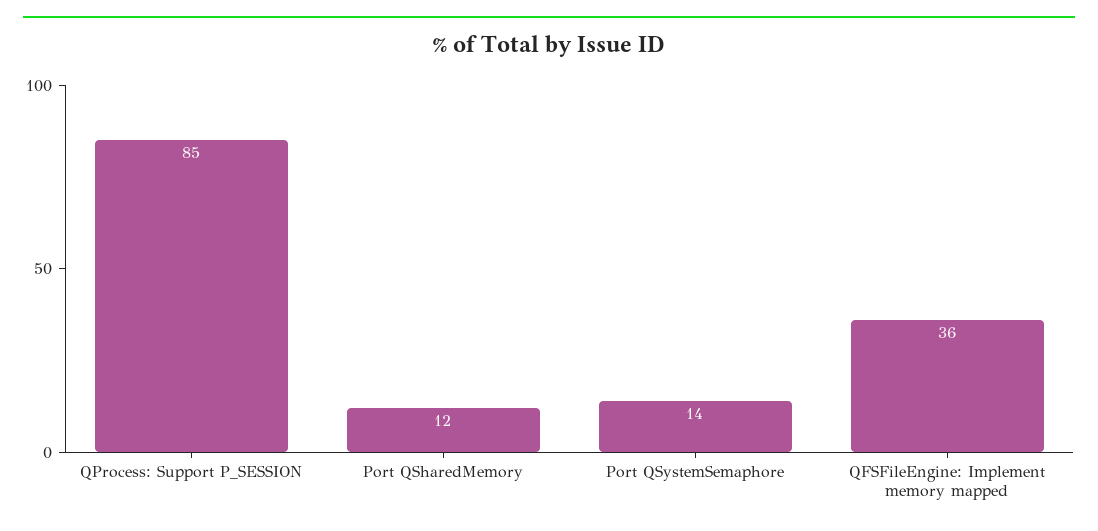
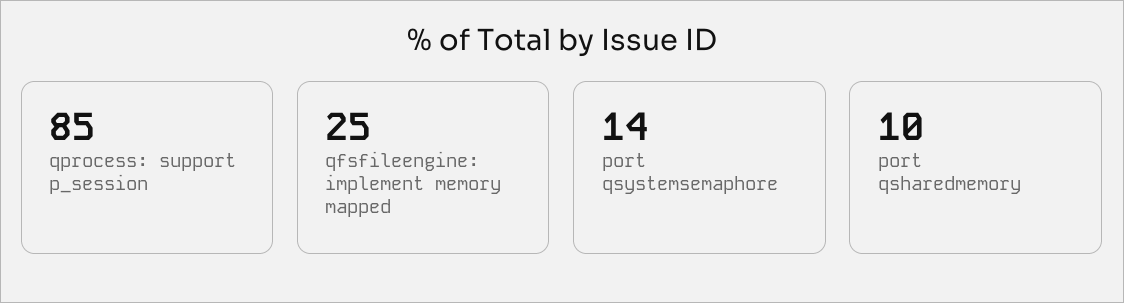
  {
    "QProcess: Support P_SESSION": 85,
-   "Port QSharedMemory": 12,
+   "Port QSharedMemory": 10,
    "Port QSystemSemaphore": 14,
-   "QFSFileEngine: Implement memory mapped": 36
+   "QFSFileEngine: Implement memory mapped": 25
  }

